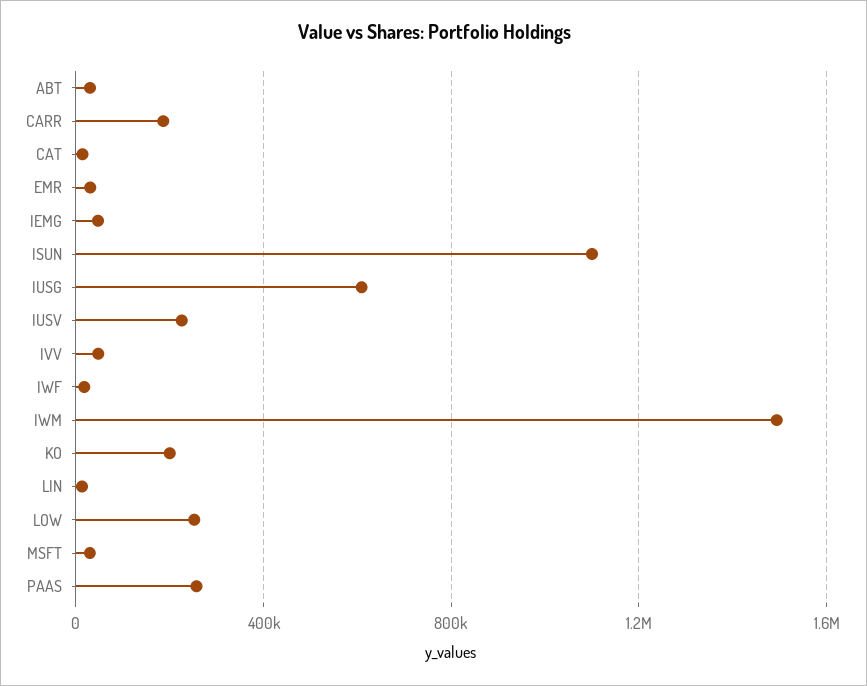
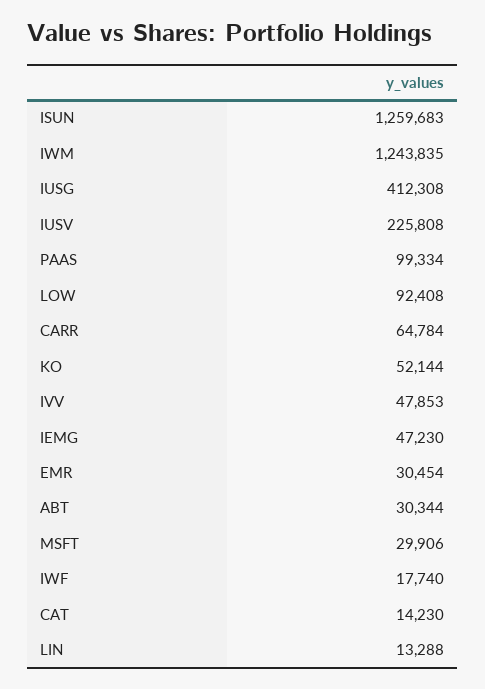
  {
    "ABT": 30344,
-   "CARR": 200000,
+   "CARR": 64784,
    "CAT": 14230,
    "EMR": 30454,
    "IEMG": 47230,
-   "ISUN": 1100000,
+   "ISUN": 1259683,
-   "IUSG": 600000,
+   "IUSG": 412308,
    "IUSV": 225808,
    "IVV": 47853,
    "IWF": 17740,
-   "IWM": 1500000,
+   "IWM": 1243835,
-   "KO": 200000,
+   "KO": 52144,
    "LIN": 13288,
-   "LOW": 250000,
+   "LOW": 92408,
    "MSFT": 29906,
-   "PAAS": 250000
+   "PAAS": 99334
  }

